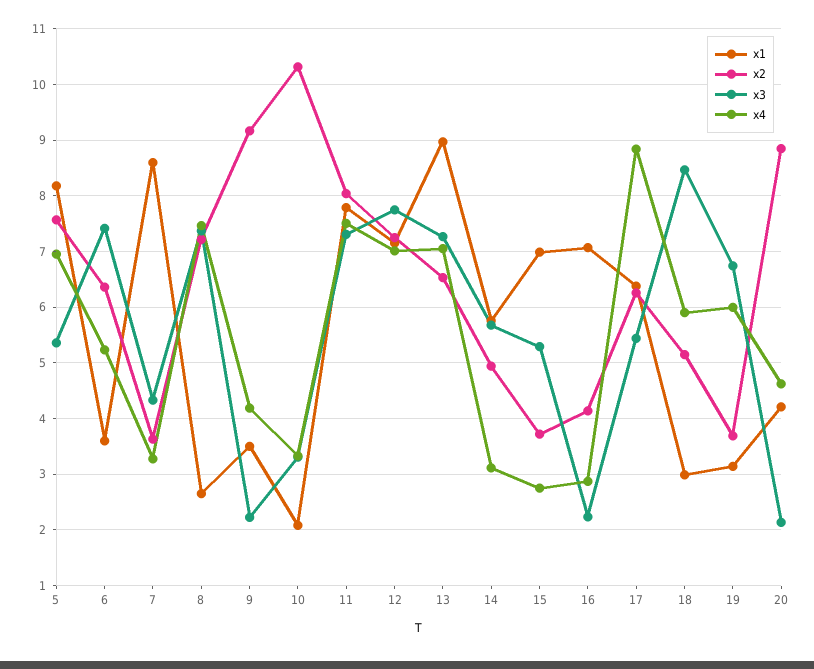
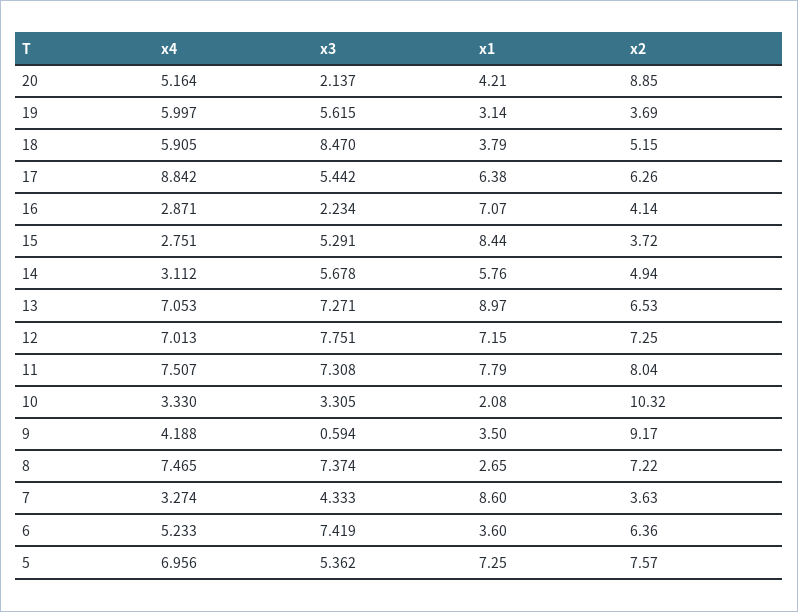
  {
    "x1": {
-     "5": 8.2,
+     "5": 7.25,
      "6": 3.6,
      "7": 8.6,
      "8": 2.65,
      "9": 3.5,
      "10": 2.08,
      "11": 7.79,
      "12": 7.15,
      "13": 8.97,
      "14": 5.76,
-     "15": 7,
+     "15": 8.44,
      "16": 7.07,
      "17": 6.38,
-     "18": 3,
+     "18": 3.79,
      "19": 3.14,
      "20": 4.21
    },
    "x2": {
      "5": 7.57,
      "6": 6.36,
      "7": 3.63,
      "8": 7.22,
      "9": 9.17,
      "10": 10.32,
      "11": 8.04,
      "12": 7.25,
      "13": 6.53,
      "14": 4.94,
      "15": 3.72,
      "16": 4.14,
      "17": 6.26,
      "18": 5.15,
      "19": 3.69,
      "20": 8.85
    },
    "x3": {
      "5": 5.362,
      "6": 7.419,
      "7": 4.333,
      "8": 7.374,
-     "9": 2.2,
+     "9": 0.594,
      "10": 3.305,
      "11": 7.308,
      "12": 7.751,
      "13": 7.271,
      "14": 5.678,
      "15": 5.291,
      "16": 2.234,
      "17": 5.442,
      "18": 8.47,
-     "19": 6.8,
+     "19": 5.615,
      "20": 2.137
    },
    "x4": {
      "5": 6.956,
      "6": 5.233,
      "7": 3.274,
      "8": 7.465,
      "9": 4.188,
      "10": 3.33,
      "11": 7.507,
      "12": 7.013,
      "13": 7.053,
      "14": 3.112,
      "15": 2.751,
      "16": 2.871,
      "17": 8.842,
      "18": 5.905,
      "19": 5.997,
-     "20": 4.6
+     "20": 5.164
    }
  }

